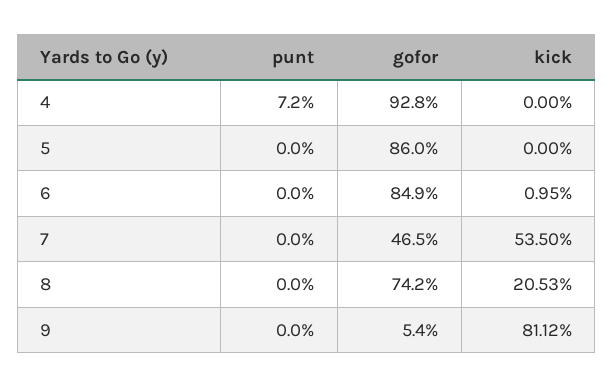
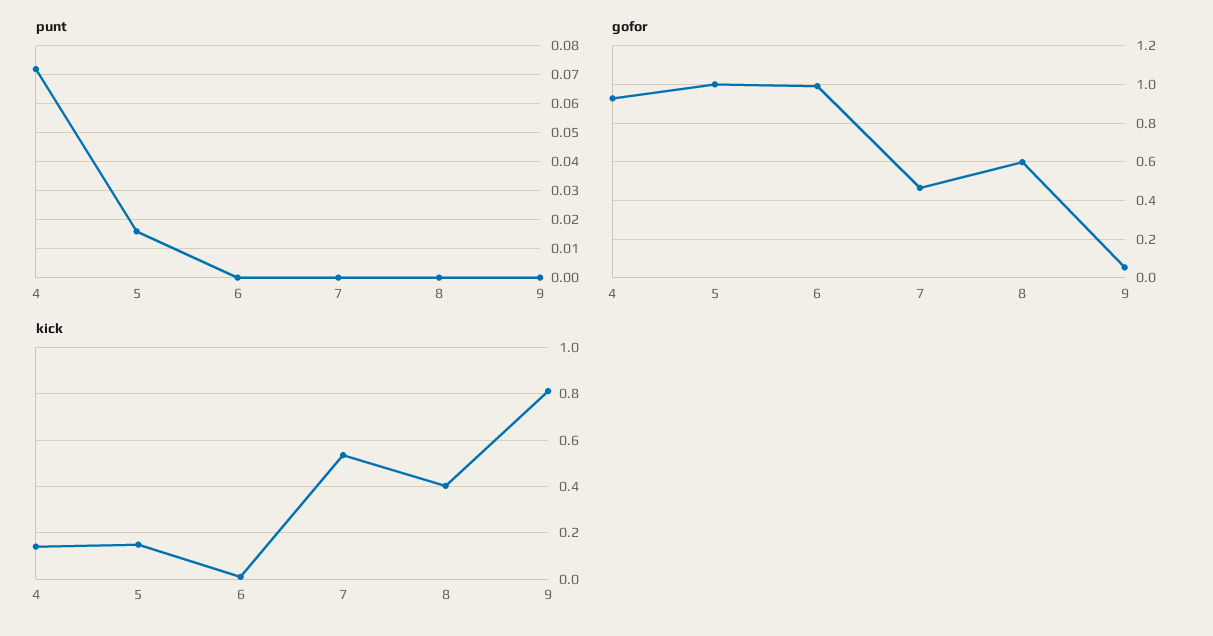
  {
    "punt": {
      "4": 0.072,
-     "5": 0,
+     "5": 0.015,
      "6": 0,
      "7": 0,
      "8": 0,
      "9": 0
    },
    "gofor": {
      "4": 0.928,
-     "5": 0.86,
+     "5": 1,
-     "6": 0.849,
+     "6": 1,
      "7": 0.465,
-     "8": 0.742,
+     "8": 0.6,
      "9": 0.054
    },
    "kick": {
-     "4": 0,
+     "4": 0.15,
-     "5": 0,
+     "5": 0.15,
      "6": 0.0095,
      "7": 0.535,
-     "8": 0.2053,
+     "8": 0.4,
      "9": 0.8112
    }
  }

